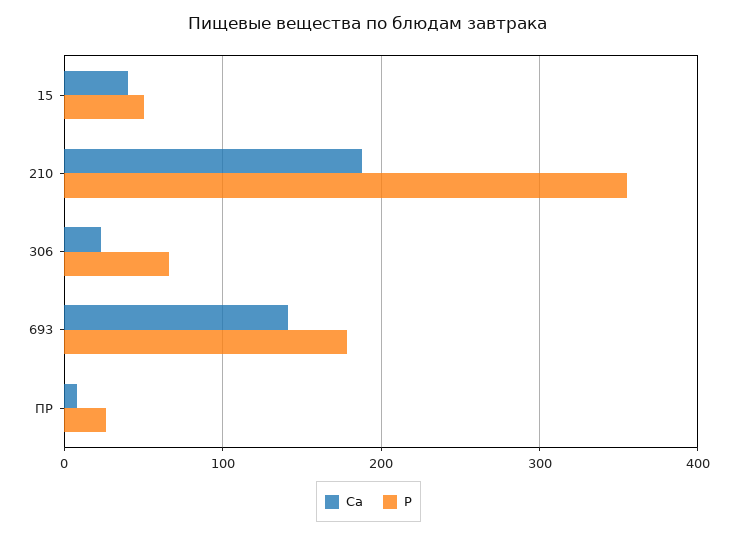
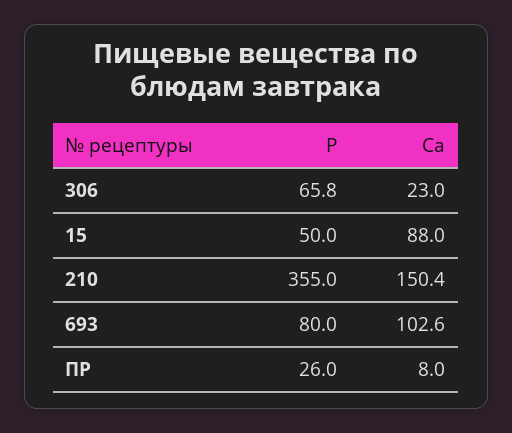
  {
    "Ca": {
-     "15": 40,
+     "15": 88,
-     "210": 190,
+     "210": 150.4,
      "306": 23,
-     "693": 140,
+     "693": 102.6,
      "ПР": 8
    },
    "P": {
      "15": 50,
      "210": 355,
      "306": 65.8,
-     "693": 180,
+     "693": 80,
      "ПР": 26
    }
  }

